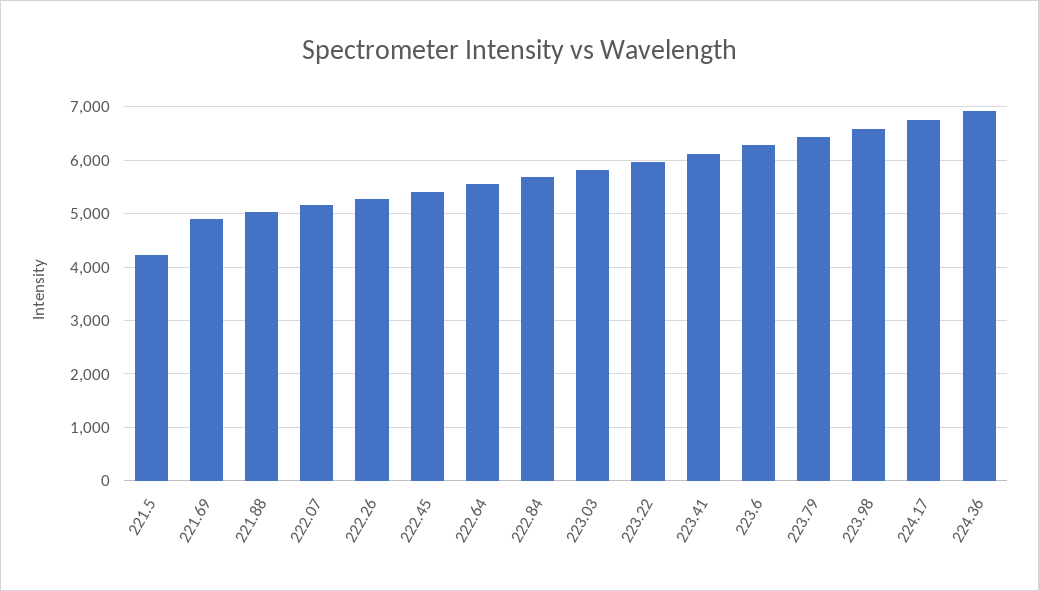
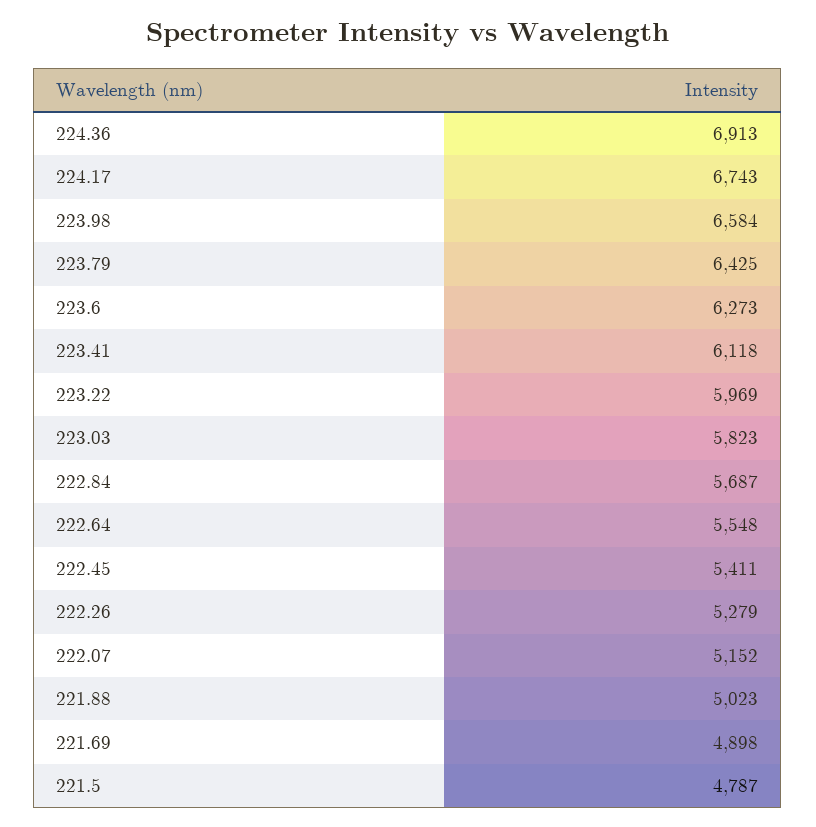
  {
-   "221.5": 4200,
+   "221.5": 4787,
    "221.69": 4898,
    "221.88": 5023,
    "222.07": 5152,
    "222.26": 5279,
    "222.45": 5411,
    "222.64": 5548,
    "222.84": 5687,
    "223.03": 5823,
    "223.22": 5969,
    "223.41": 6118,
    "223.6": 6273,
    "223.79": 6425,
    "223.98": 6584,
    "224.17": 6743,
    "224.36": 6913
  }

